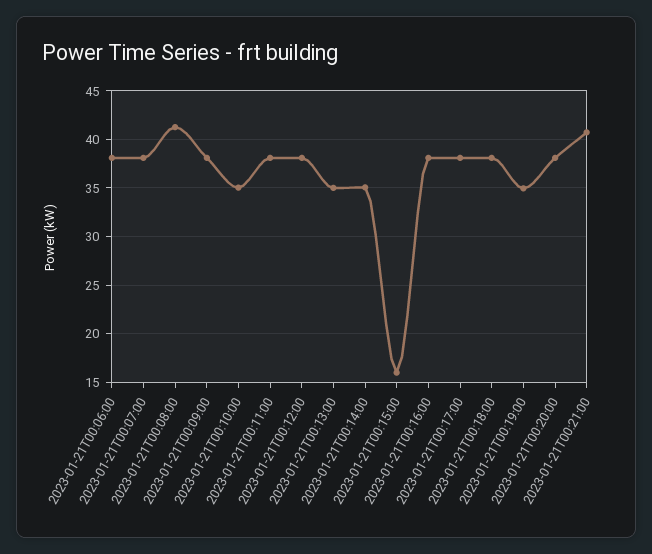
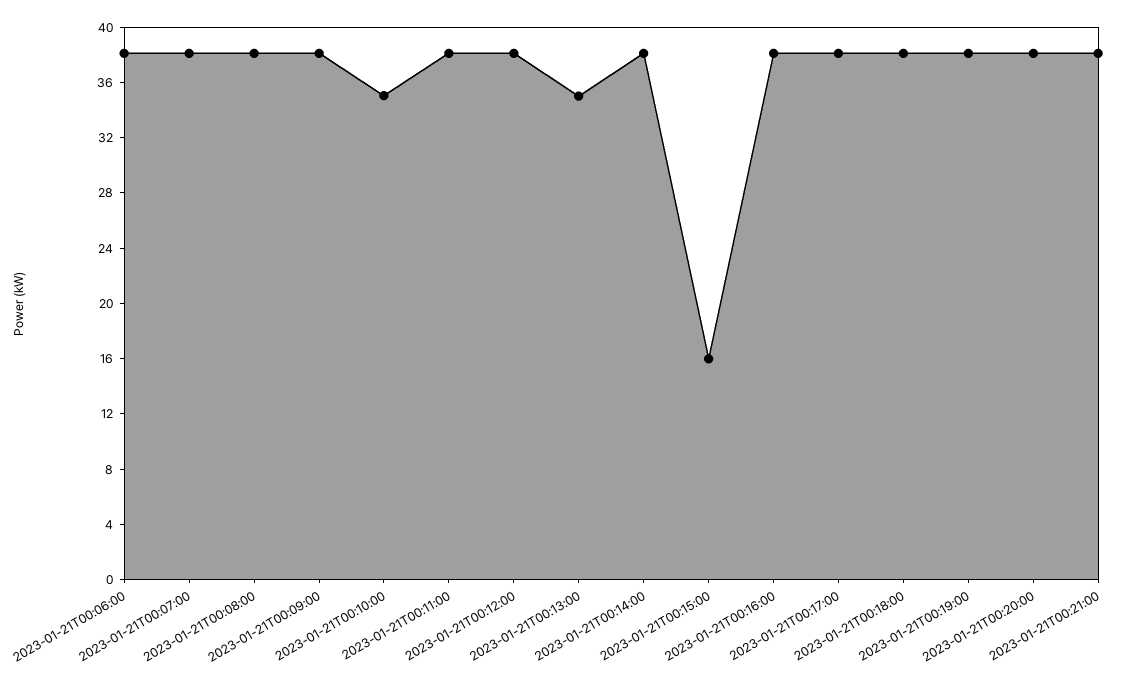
  {
    "2023-01-21T00:06:00": 38,
    "2023-01-21T00:07:00": 38,
-   "2023-01-21T00:08:00": 41,
+   "2023-01-21T00:08:00": 38,
    "2023-01-21T00:09:00": 38,
    "2023-01-21T00:10:00": 35,
    "2023-01-21T00:11:00": 38,
    "2023-01-21T00:12:00": 38,
    "2023-01-21T00:13:00": 35,
-   "2023-01-21T00:14:00": 35,
+   "2023-01-21T00:14:00": 38,
    "2023-01-21T00:15:00": 16,
    "2023-01-21T00:16:00": 38,
    "2023-01-21T00:17:00": 38,
    "2023-01-21T00:18:00": 38,
-   "2023-01-21T00:19:00": 35,
+   "2023-01-21T00:19:00": 38,
    "2023-01-21T00:20:00": 38,
-   "2023-01-21T00:21:00": 41
+   "2023-01-21T00:21:00": 38
  }

